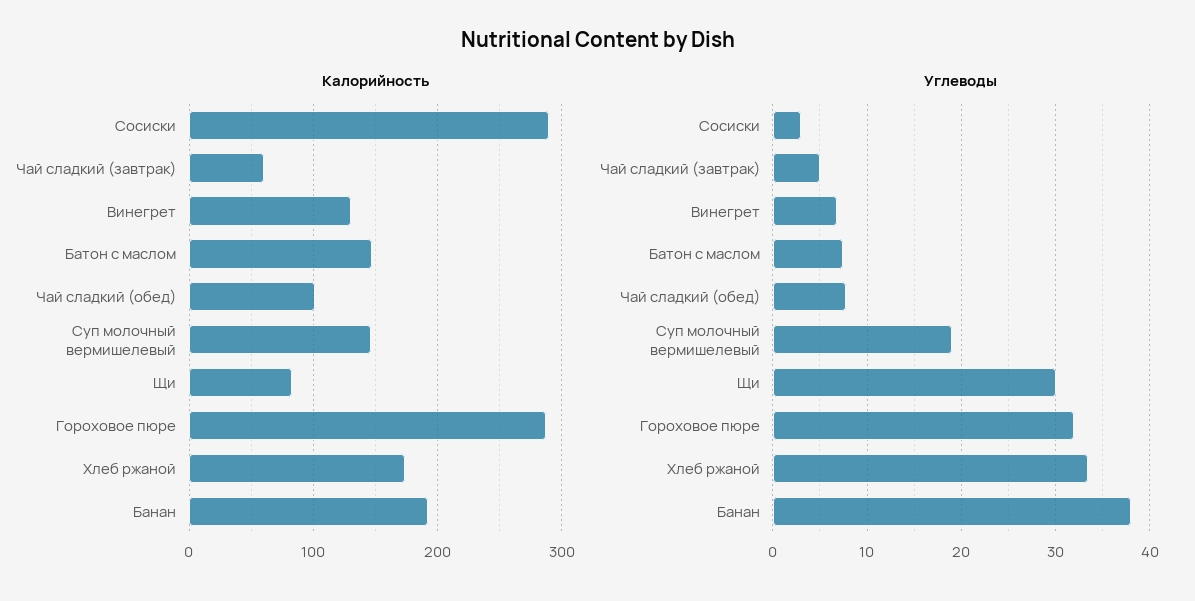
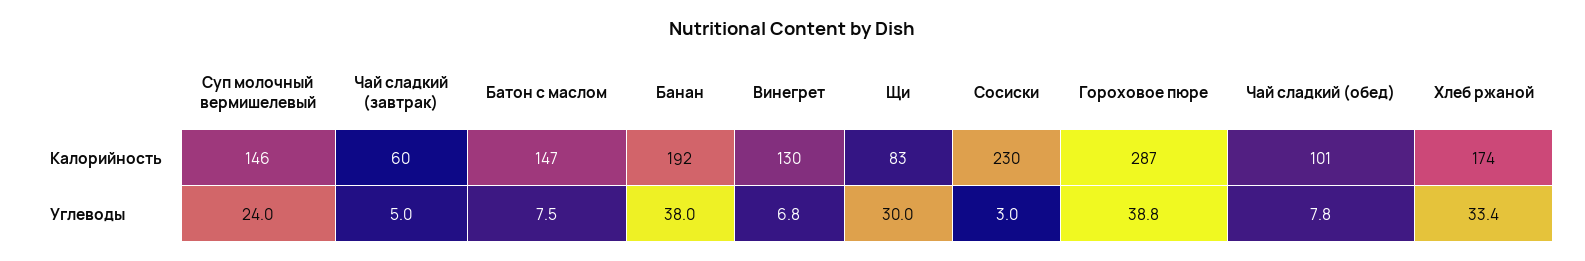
  {
    "Калорийность": {
-     "Сосиски": 290,
+     "Сосиски": 230,
      "Чай сладкий (завтрак)": 60,
      "Винегрет": 130,
      "Батон с маслом": 147,
      "Чай сладкий (обед)": 101,
      "Суп молочный вермишелевый": 146,
      "Щи": 83,
      "Гороховое пюре": 287,
      "Хлеб ржаной": 174,
      "Банан": 192
    },
    "Углеводы": {
      "Сосиски": 3,
      "Чай сладкий (завтрак)": 5,
      "Винегрет": 6.8,
      "Батон с маслом": 7.5,
      "Чай сладкий (обед)": 7.8,
-     "Суп молочный вермишелевый": 19,
+     "Суп молочный вермишелевый": 24,
      "Щи": 30,
-     "Гороховое пюре": 32,
+     "Гороховое пюре": 38.8,
      "Хлеб ржаной": 33.4,
      "Банан": 38
    }
  }

